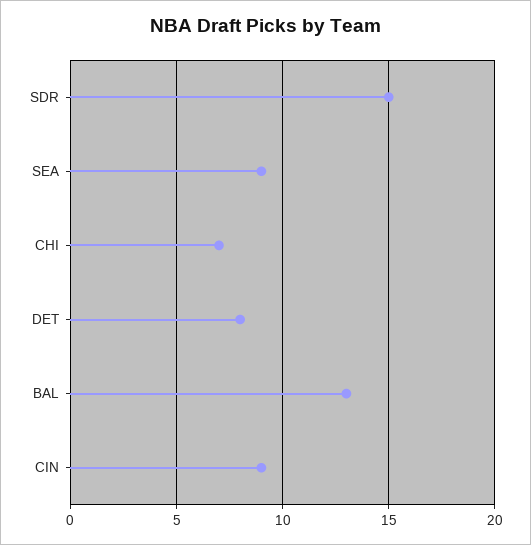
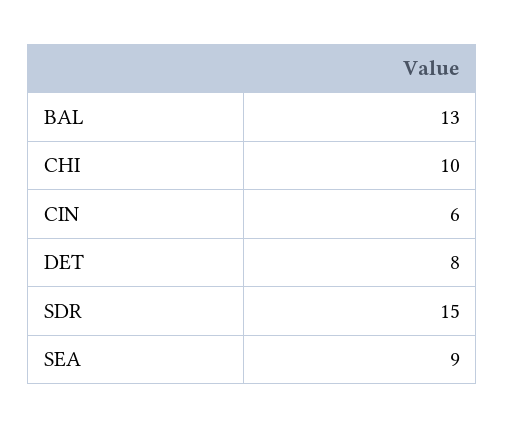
  {
    "SDR": 15,
    "SEA": 9,
-   "CHI": 7,
+   "CHI": 10,
    "DET": 8,
    "BAL": 13,
-   "CIN": 9
+   "CIN": 6
  }

